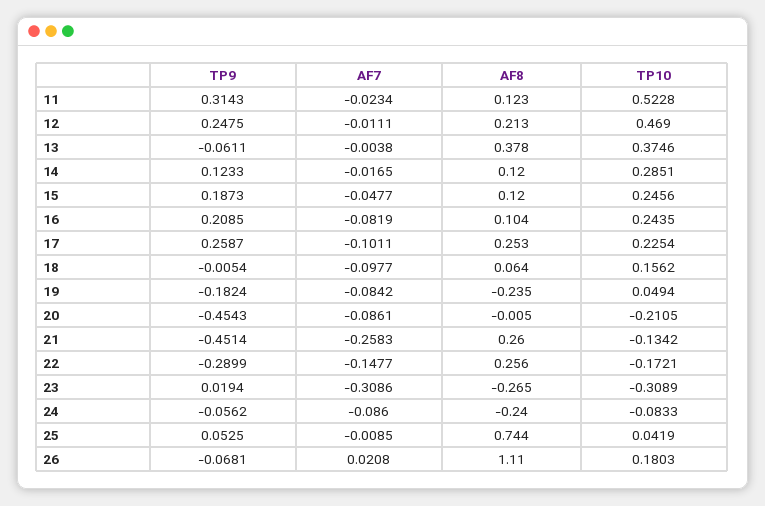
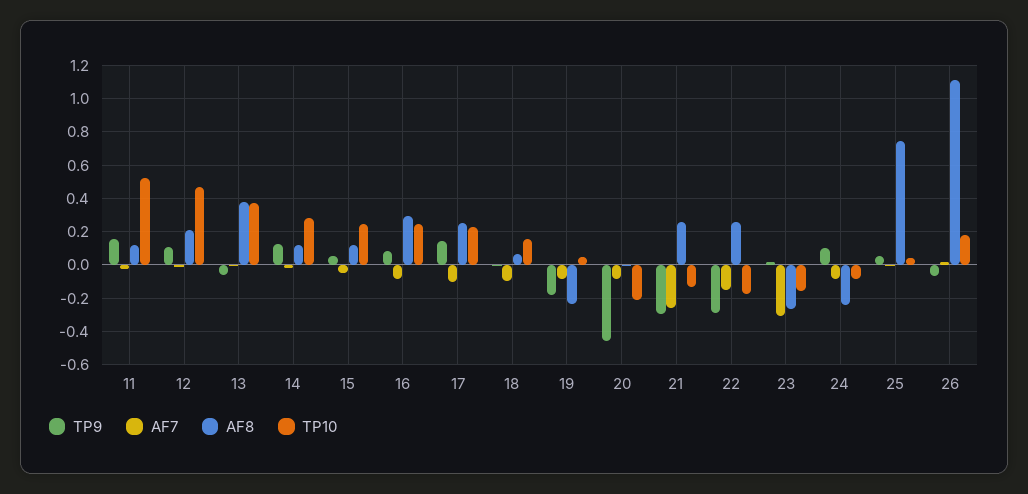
  {
    "TP9": {
-     "11": 0.3143,
+     "11": 0.15,
-     "12": 0.2475,
+     "12": 0.1,
      "13": -0.0611,
      "14": 0.1233,
-     "15": 0.1873,
+     "15": 0.05,
-     "16": 0.2085,
+     "16": 0.1,
-     "17": 0.2587,
+     "17": 0.15,
      "18": -0.0054,
      "19": -0.1824,
      "20": -0.4543,
-     "21": -0.4514,
+     "21": -0.3,
      "22": -0.2899,
      "23": 0.0194,
-     "24": -0.0562,
+     "24": 0.1,
      "25": 0.0525,
      "26": -0.0681
    },
    "AF7": {
      "11": -0.0234,
      "12": -0.0111,
      "13": -0.0038,
      "14": -0.0165,
      "15": -0.0477,
      "16": -0.0819,
      "17": -0.1011,
      "18": -0.0977,
      "19": -0.0842,
      "20": -0.0861,
      "21": -0.2583,
      "22": -0.1477,
      "23": -0.3086,
      "24": -0.086,
      "25": -0.0085,
      "26": 0.0208
    },
    "AF8": {
      "11": 0.123,
      "12": 0.213,
      "13": 0.378,
      "14": 0.12,
      "15": 0.12,
-     "16": 0.104,
+     "16": 0.3,
      "17": 0.253,
      "18": 0.064,
      "19": -0.235,
      "20": -0.005,
      "21": 0.26,
      "22": 0.256,
      "23": -0.265,
      "24": -0.24,
      "25": 0.744,
      "26": 1.11
    },
    "TP10": {
      "11": 0.5228,
      "12": 0.469,
      "13": 0.3746,
      "14": 0.2851,
      "15": 0.2456,
      "16": 0.2435,
      "17": 0.2254,
      "18": 0.1562,
      "19": 0.0494,
      "20": -0.2105,
      "21": -0.1342,
      "22": -0.1721,
-     "23": -0.3089,
+     "23": -0.15,
      "24": -0.0833,
      "25": 0.0419,
      "26": 0.1803
    }
  }

